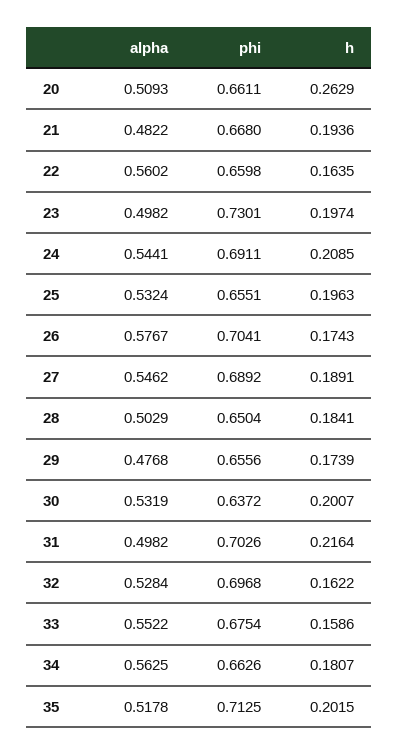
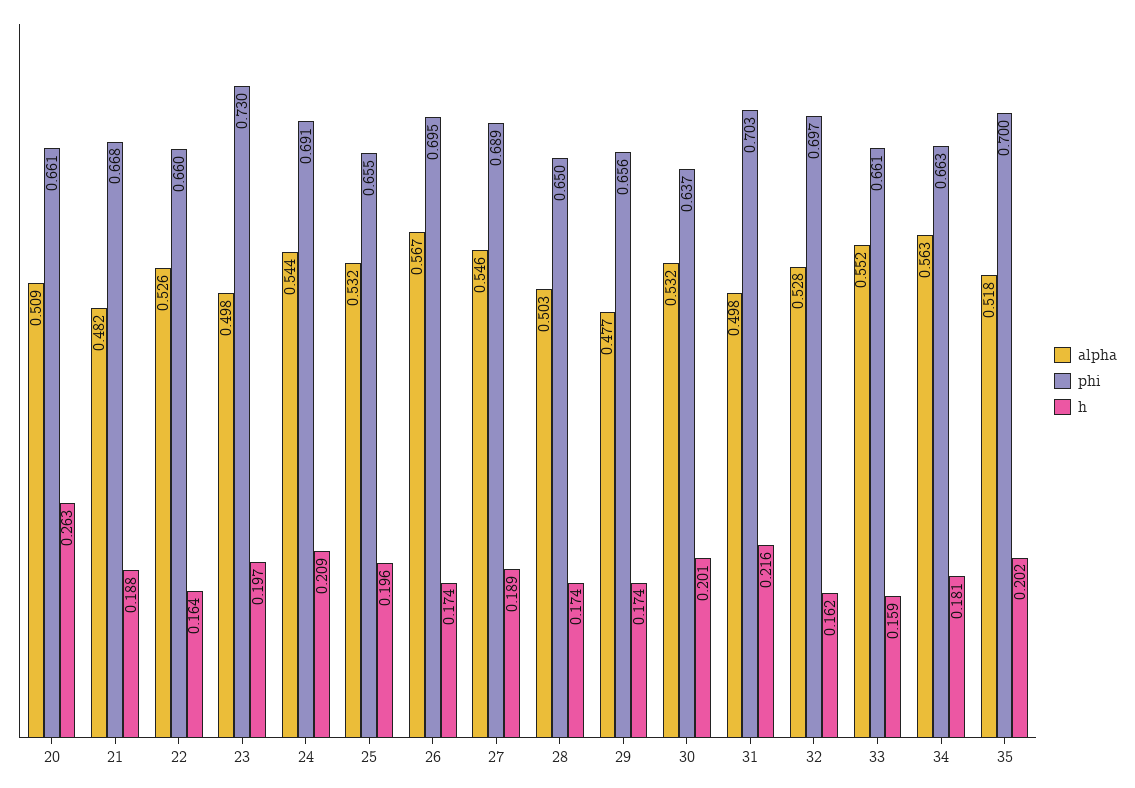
  {
    "alpha": {
      "20": 0.5093,
      "21": 0.4822,
-     "22": 0.5602,
+     "22": 0.526,
      "23": 0.4982,
      "24": 0.5441,
      "25": 0.5324,
-     "26": 0.5767,
+     "26": 0.567,
      "27": 0.5462,
      "28": 0.5029,
      "29": 0.4768,
      "30": 0.5319,
      "31": 0.4982,
      "32": 0.5284,
      "33": 0.5522,
      "34": 0.5625,
      "35": 0.5178
    },
    "phi": {
      "20": 0.6611,
      "21": 0.668,
      "22": 0.6598,
      "23": 0.7301,
      "24": 0.6911,
      "25": 0.6551,
-     "26": 0.7041,
+     "26": 0.695,
      "27": 0.6892,
      "28": 0.6504,
      "29": 0.6556,
      "30": 0.6372,
      "31": 0.7026,
      "32": 0.6968,
-     "33": 0.6754,
+     "33": 0.661,
      "34": 0.6626,
-     "35": 0.7125
+     "35": 0.7
    },
    "h": {
      "20": 0.2629,
-     "21": 0.1936,
+     "21": 0.188,
      "22": 0.1635,
      "23": 0.1974,
      "24": 0.2085,
      "25": 0.1963,
      "26": 0.1743,
      "27": 0.1891,
-     "28": 0.1841,
+     "28": 0.174,
      "29": 0.1739,
      "30": 0.2007,
      "31": 0.2164,
      "32": 0.1622,
      "33": 0.1586,
      "34": 0.1807,
      "35": 0.2015
    }
  }

